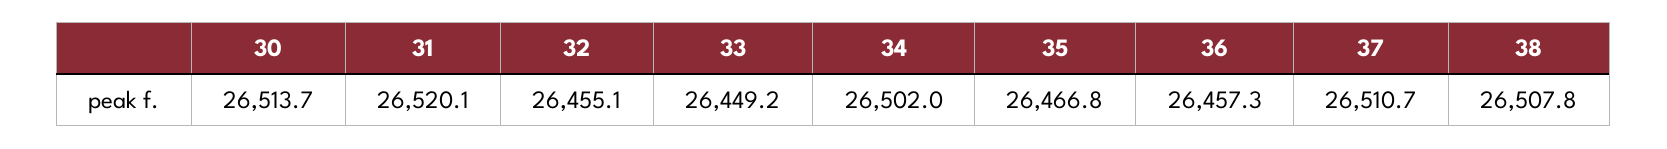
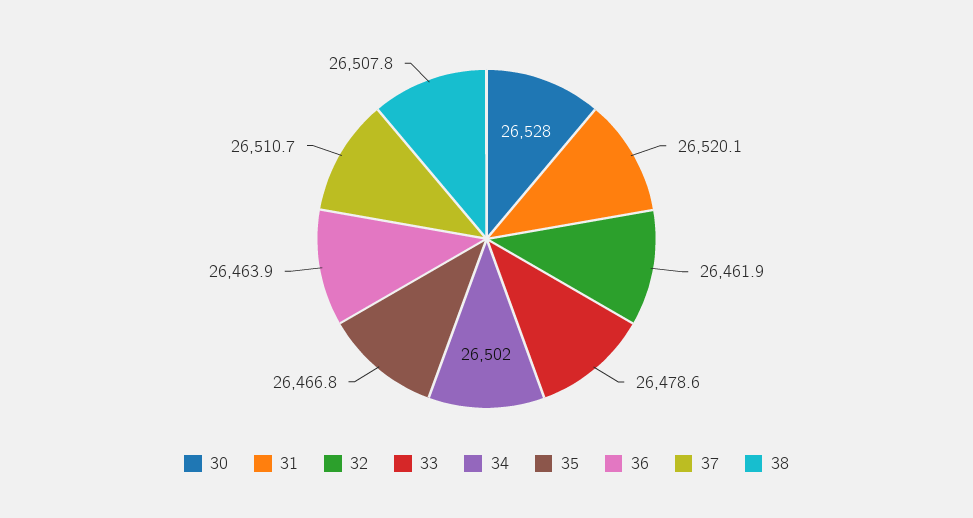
  {
-   "30": 26513.7,
+   "30": 26528,
    "31": 26520.1,
-   "32": 26455.1,
+   "32": 26461.9,
-   "33": 26449.2,
+   "33": 26478.6,
    "34": 26502,
    "35": 26466.8,
-   "36": 26457.3,
+   "36": 26463.9,
    "37": 26510.7,
    "38": 26507.8
  }

